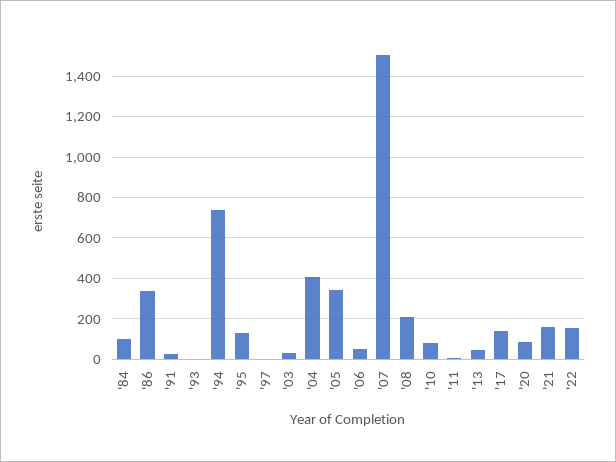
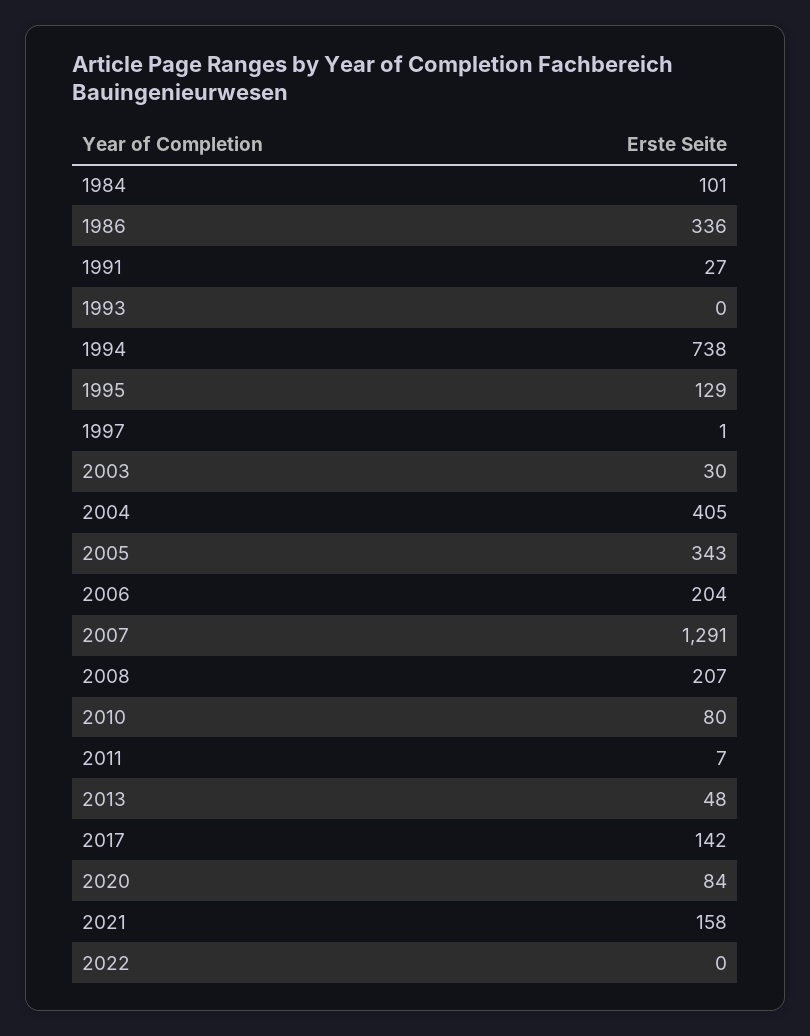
  {
    "'84": 101,
    "'86": 336,
    "'91": 27,
    "'93": 0,
    "'94": 738,
    "'95": 129,
    "'97": 1,
    "'03": 30,
    "'04": 405,
    "'05": 343,
-   "'06": 50,
+   "'06": 204,
-   "'07": 1500,
+   "'07": 1291,
    "'08": 207,
    "'10": 80,
    "'11": 7,
    "'13": 48,
    "'17": 142,
    "'20": 84,
    "'21": 158,
-   "'22": 150
+   "'22": 0
  }

